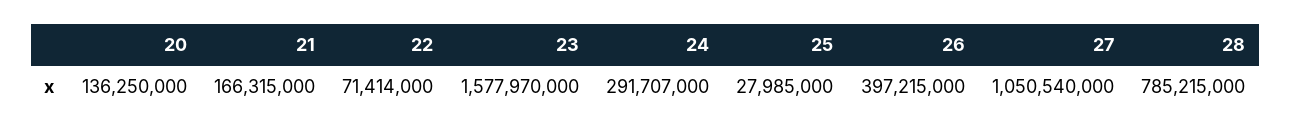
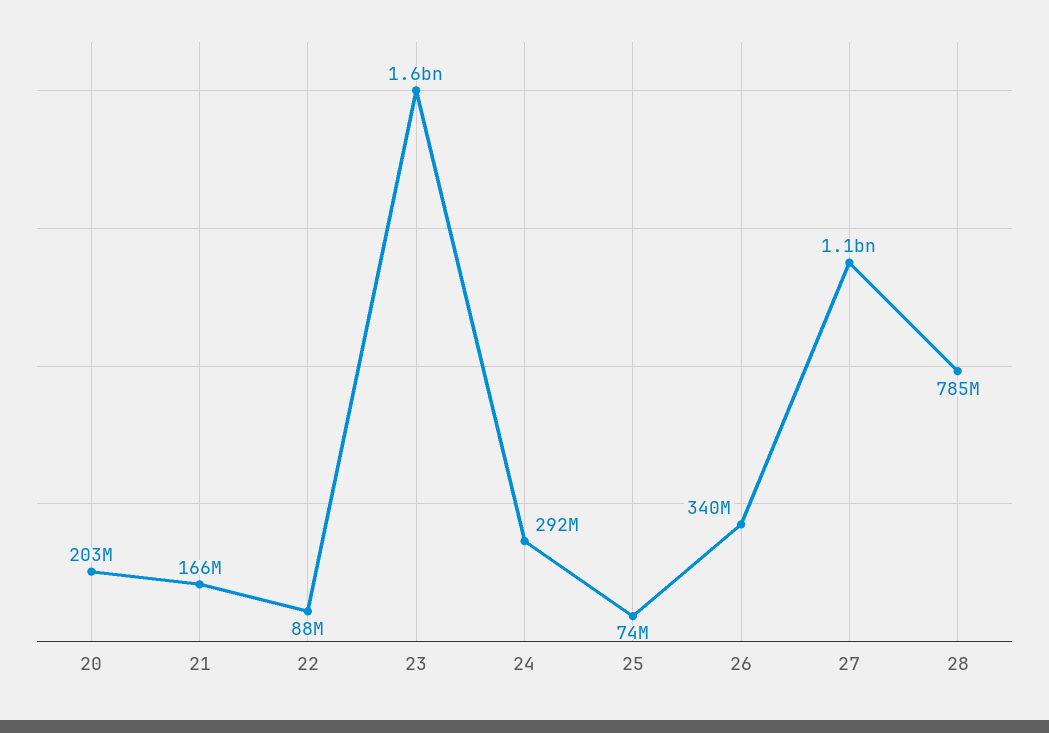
  {
-   "20": 136250000,
+   "20": 203000000,
    "21": 166315000,
-   "22": 71414000,
+   "22": 88000000,
    "23": 1577970000,
    "24": 291707000,
-   "25": 27985000,
+   "25": 74000000,
-   "26": 397215000,
+   "26": 340000000,
    "27": 1050540000,
    "28": 785215000
  }

